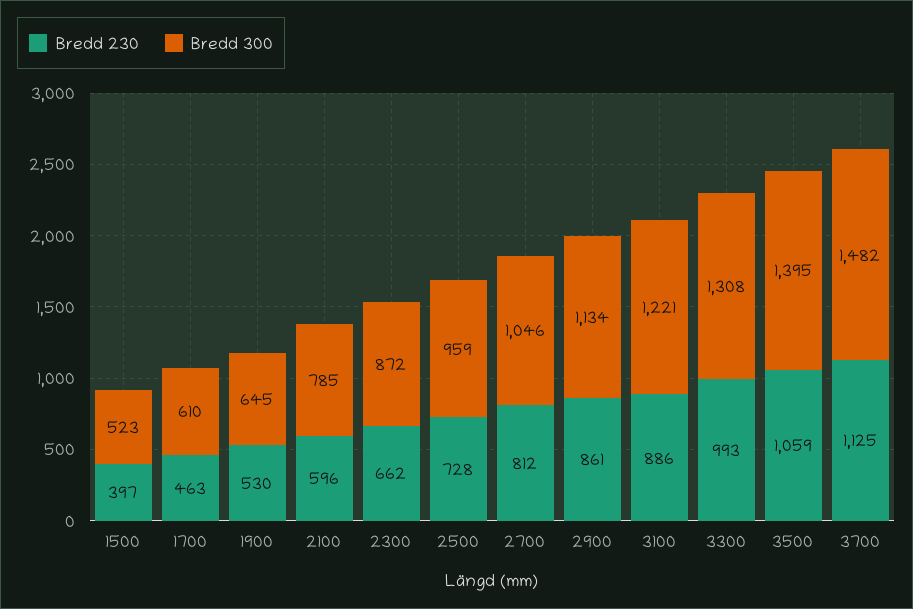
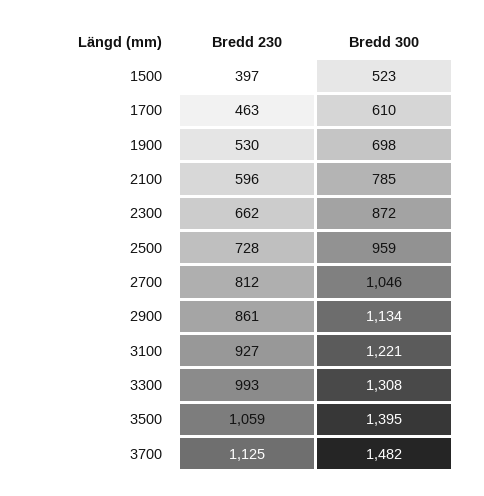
  {
    "Bredd 230": {
      "1500": 397,
      "1700": 463,
      "1900": 530,
      "2100": 596,
      "2300": 662,
      "2500": 728,
      "2700": 812,
      "2900": 861,
-     "3100": 886,
+     "3100": 927,
      "3300": 993,
      "3500": 1059,
      "3700": 1125
    },
    "Bredd 300": {
      "1500": 523,
      "1700": 610,
-     "1900": 645,
+     "1900": 698,
      "2100": 785,
      "2300": 872,
      "2500": 959,
      "2700": 1046,
      "2900": 1134,
      "3100": 1221,
      "3300": 1308,
      "3500": 1395,
      "3700": 1482
    }
  }

